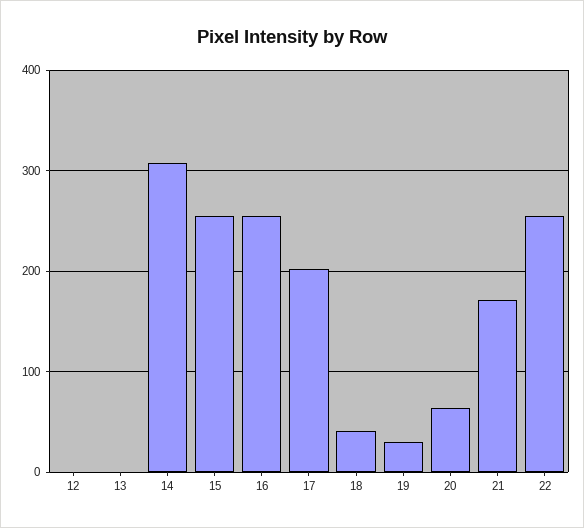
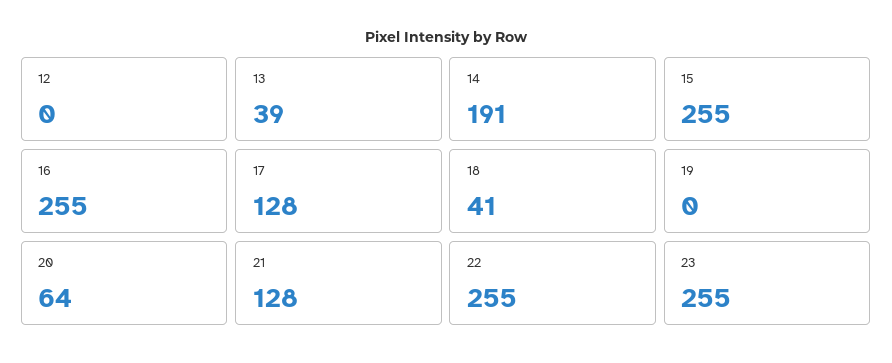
  {
    "12": 0,
-   "13": 0,
+   "13": 39,
-   "14": 310,
+   "14": 191,
    "15": 255,
    "16": 255,
-   "17": 200,
+   "17": 128,
    "18": 41,
-   "19": 30,
+   "19": 0,
    "20": 64,
-   "21": 170,
+   "21": 128,
-   "22": 255
+   "22": 255,
+   "23": 255
  }

